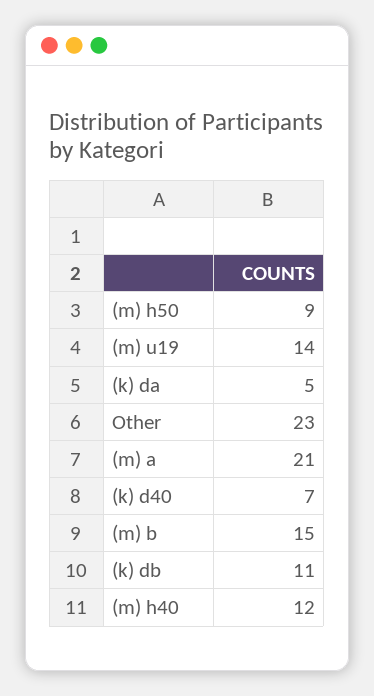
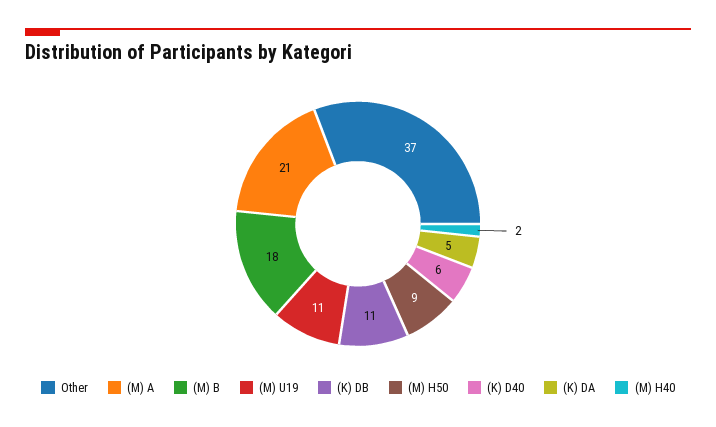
  {
    "(m) h50": 9,
-   "(m) u19": 14,
+   "(m) u19": 11,
    "(k) da": 5,
-   "Other": 23,
+   "Other": 37,
    "(m) a": 21,
-   "(k) d40": 7,
+   "(k) d40": 6,
-   "(m) b": 15,
+   "(m) b": 18,
    "(k) db": 11,
-   "(m) h40": 12
+   "(m) h40": 2
  }

